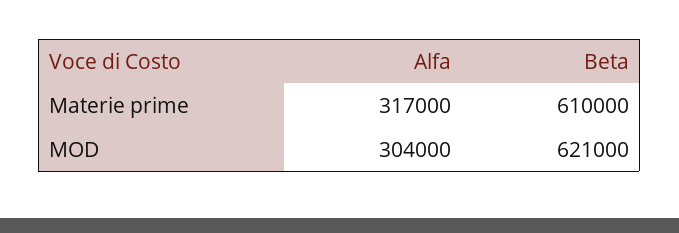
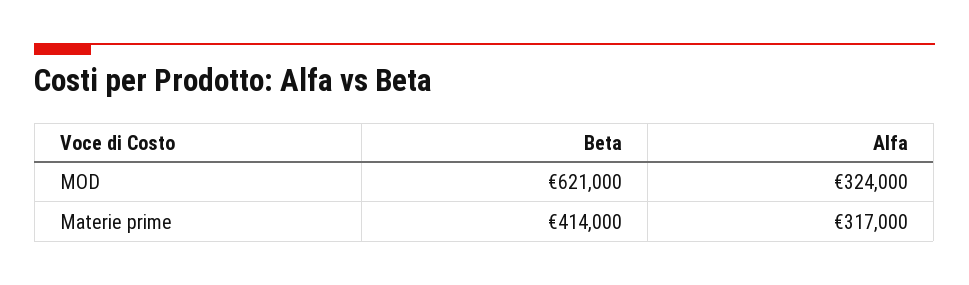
  {
    "Alfa": {
      "Materie prime": 317000,
-     "MOD": 304000
+     "MOD": 324000
    },
    "Beta": {
-     "Materie prime": 610000,
+     "Materie prime": 414000,
      "MOD": 621000
    }
  }

